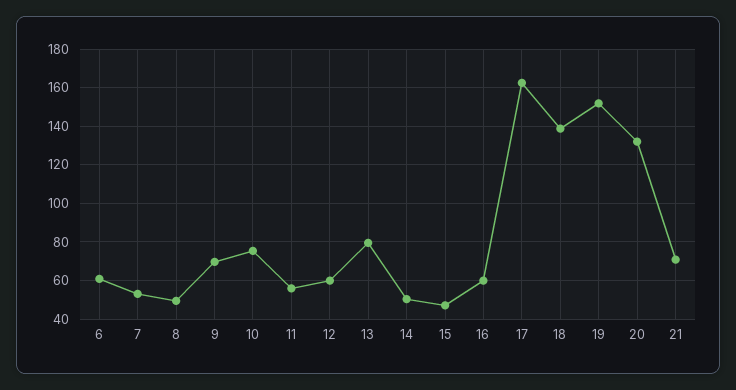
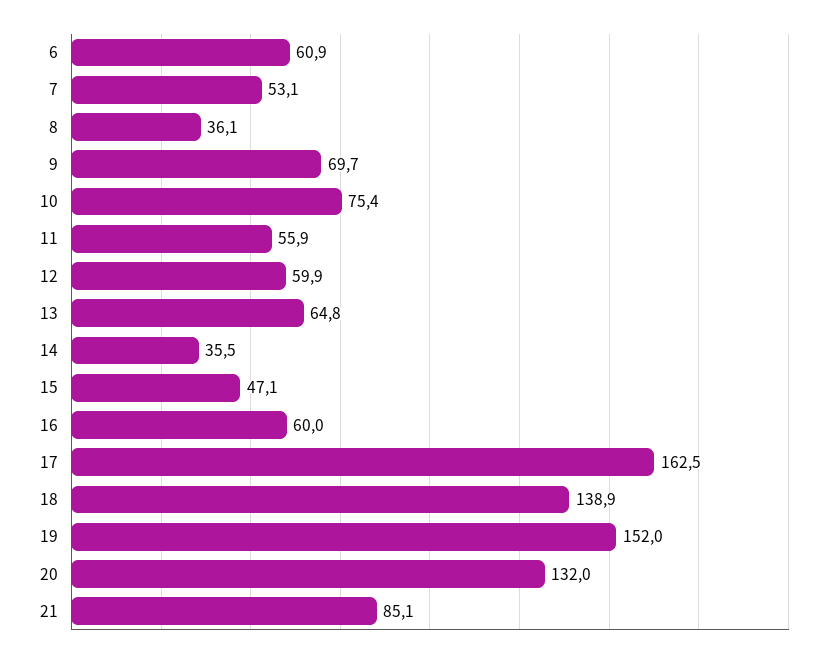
  {
    "6": 60.9,
    "7": 53.1,
-   "8": 50,
+   "8": 36.1,
    "9": 69.7,
    "10": 75.4,
    "11": 55.9,
    "12": 59.9,
-   "13": 80,
+   "13": 64.8,
-   "14": 50,
+   "14": 35.5,
    "15": 47.1,
    "16": 60,
    "17": 162.5,
    "18": 138.9,
    "19": 152,
    "20": 132,
-   "21": 70
+   "21": 85.1
  }

